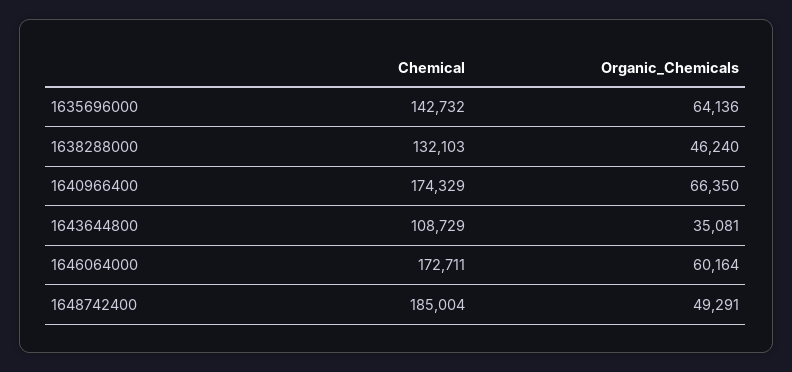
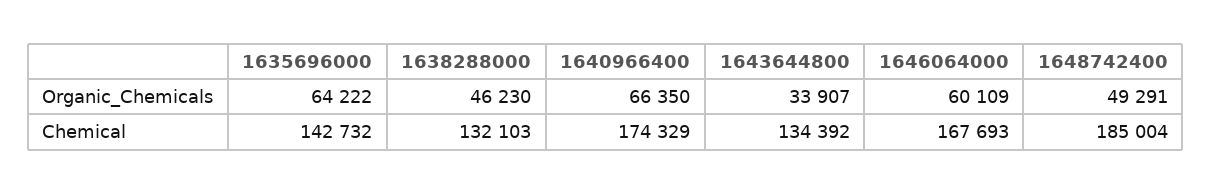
  {
    "Chemical": {
      "1635696000": 142732,
      "1638288000": 132103,
      "1640966400": 174329,
-     "1643644800": 108729,
+     "1643644800": 134392,
-     "1646064000": 172711,
+     "1646064000": 167693,
      "1648742400": 185004
    },
    "Organic_Chemicals": {
-     "1635696000": 64136,
+     "1635696000": 64222,
-     "1638288000": 46240,
+     "1638288000": 46230,
      "1640966400": 66350,
-     "1643644800": 35081,
+     "1643644800": 33907,
-     "1646064000": 60164,
+     "1646064000": 60109,
      "1648742400": 49291
    }
  }

